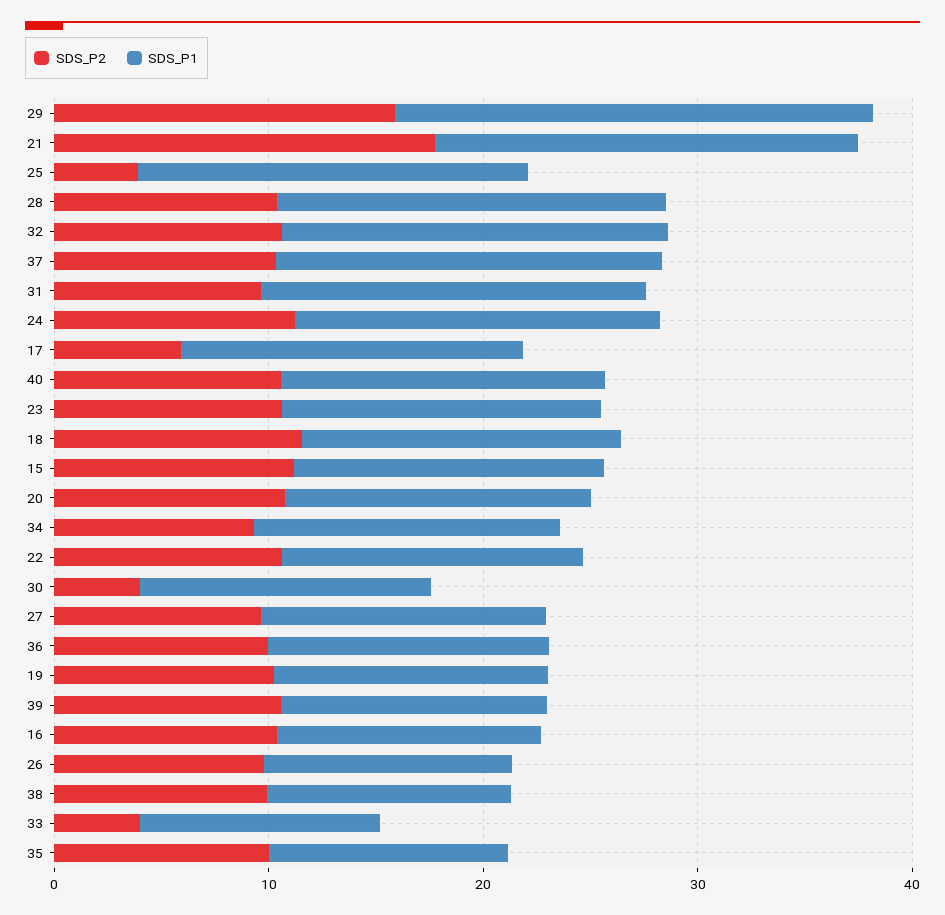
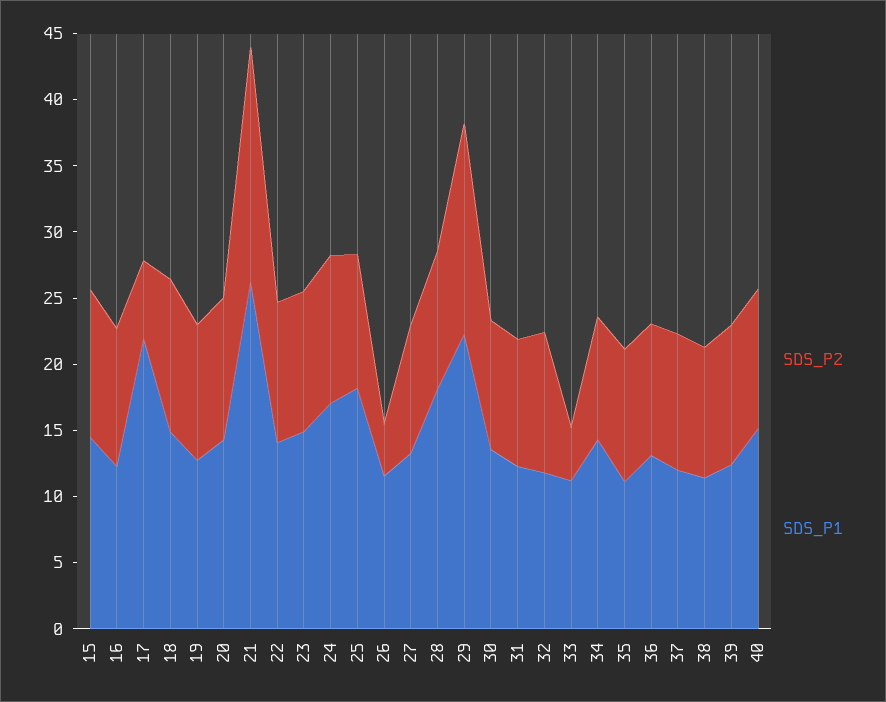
  {
    "SDS_P2": {
      "29": 16,
      "21": 18,
-     "25": 4,
+     "25": 10,
      "28": 10,
      "32": 11,
      "37": 10,
      "31": 10,
      "24": 11,
      "17": 6,
      "40": 11,
      "23": 11,
      "18": 12,
      "15": 11,
      "20": 11,
      "34": 9,
      "22": 11,
-     "30": 4,
+     "30": 10,
      "27": 10,
      "36": 10,
      "19": 10,
      "39": 11,
      "16": 10,
-     "26": 10,
+     "26": 4,
      "38": 10,
      "33": 4,
      "35": 10
    },
    "SDS_P1": {
      "29": 22,
-     "21": 20,
+     "21": 26,
      "25": 18,
      "28": 18,
-     "32": 18,
+     "32": 12,
-     "37": 18,
+     "37": 12,
-     "31": 18,
+     "31": 12,
      "24": 17,
-     "17": 16,
+     "17": 22,
      "40": 15,
      "23": 15,
      "18": 15,
      "15": 14,
      "20": 14,
      "34": 14,
      "22": 14,
      "30": 14,
      "27": 13,
      "36": 13,
      "19": 13,
      "39": 12,
      "16": 12,
      "26": 12,
      "38": 11,
      "33": 11,
      "35": 11
    }
  }

